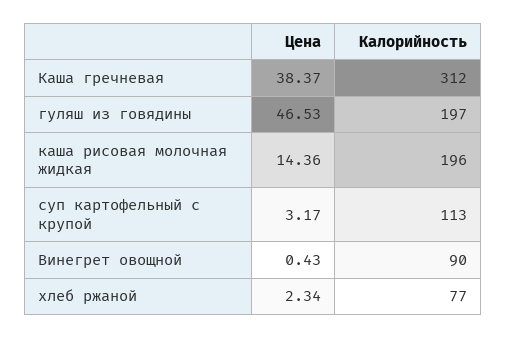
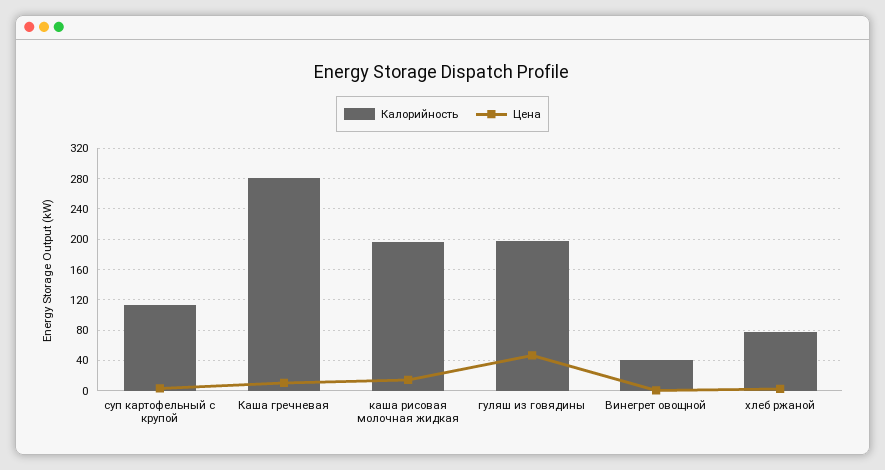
  {
    "Цена": {
-     "Каша гречневая": 38.37,
+     "Каша гречневая": 10,
      "гуляш из говядины": 46.53,
      "каша рисовая молочная жидкая": 14.36,
      "суп картофельный с крупой": 3.17,
      "Винегрет овощной": 0.43,
      "хлеб ржаной": 2.34
    },
    "Калорийность": {
-     "Каша гречневая": 312,
+     "Каша гречневая": 280,
      "гуляш из говядины": 197,
      "каша рисовая молочная жидкая": 196,
      "суп картофельный с крупой": 113,
-     "Винегрет овощной": 90,
+     "Винегрет овощной": 40,
      "хлеб ржаной": 77
    }
  }

